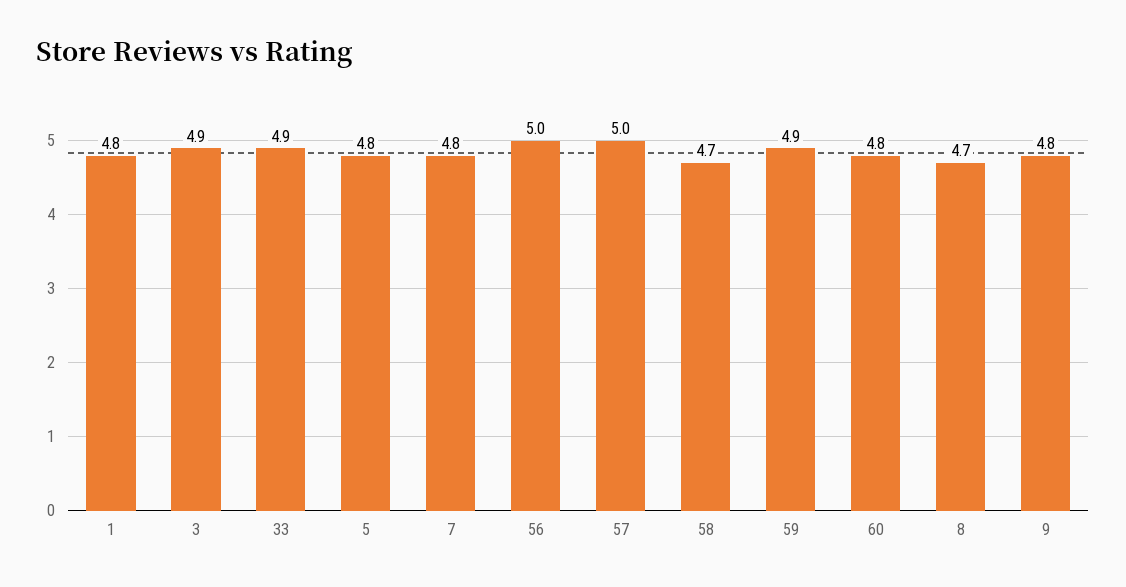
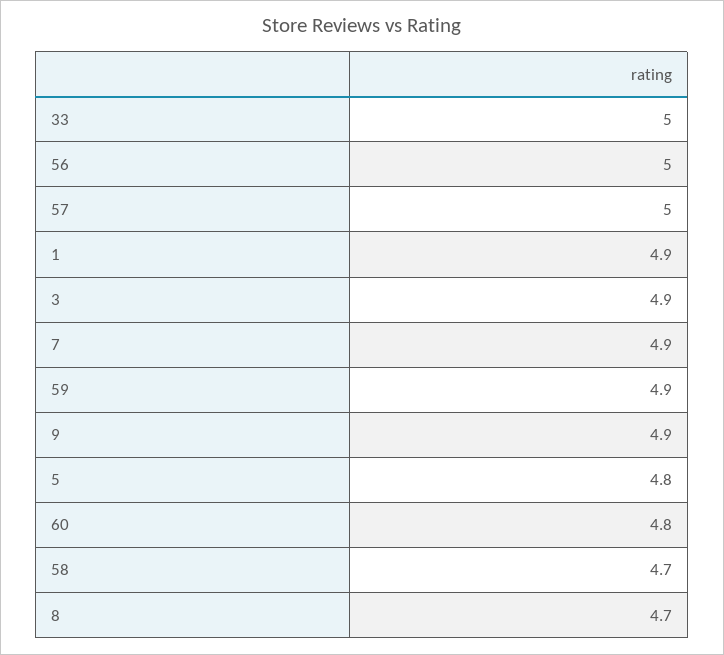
  {
-   "1": 4.8,
+   "1": 4.9,
    "3": 4.9,
-   "33": 4.9,
+   "33": 5,
    "5": 4.8,
-   "7": 4.8,
+   "7": 4.9,
    "56": 5,
    "57": 5,
    "58": 4.7,
    "59": 4.9,
    "60": 4.8,
    "8": 4.7,
-   "9": 4.8
+   "9": 4.9
  }

